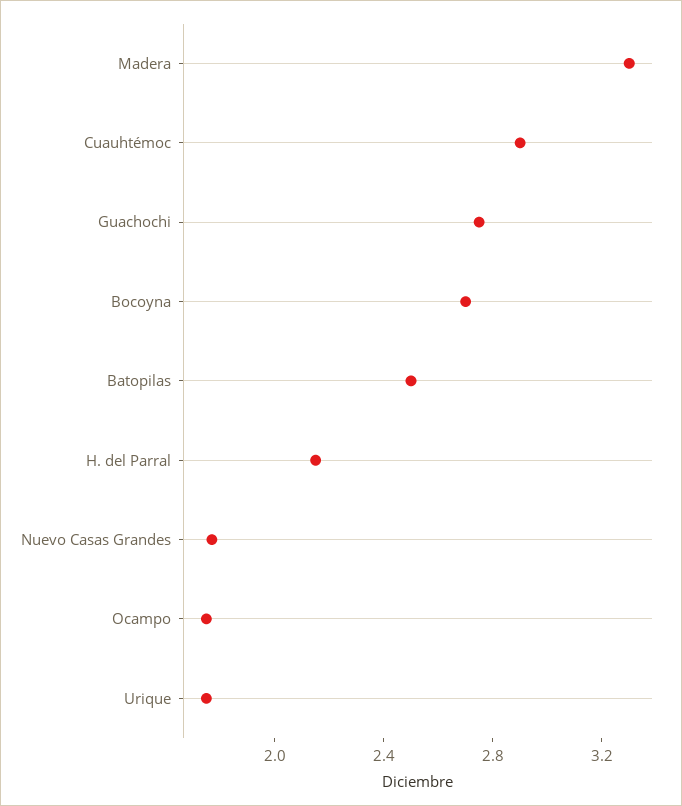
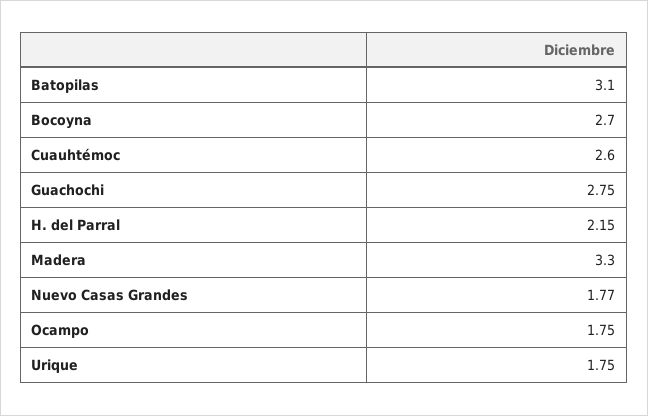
  {
    "Madera": 3.3,
-   "Cuauhtémoc": 2.9,
+   "Cuauhtémoc": 2.6,
    "Guachochi": 2.75,
    "Bocoyna": 2.7,
-   "Batopilas": 2.5,
+   "Batopilas": 3.1,
    "H. del Parral": 2.15,
    "Nuevo Casas Grandes": 1.77,
    "Ocampo": 1.75,
    "Urique": 1.75
  }

